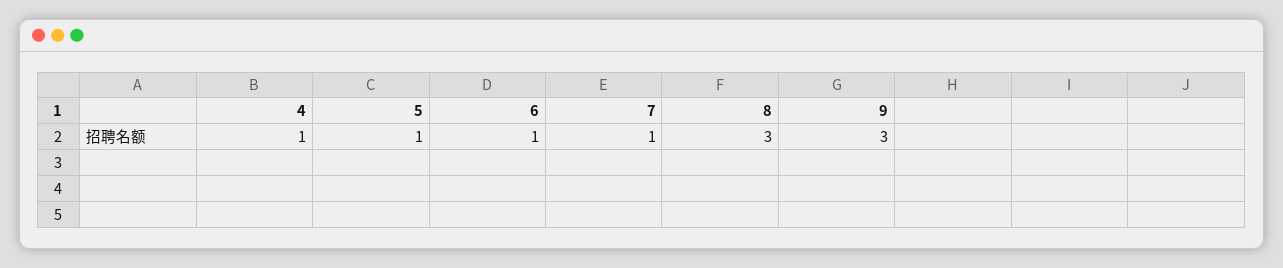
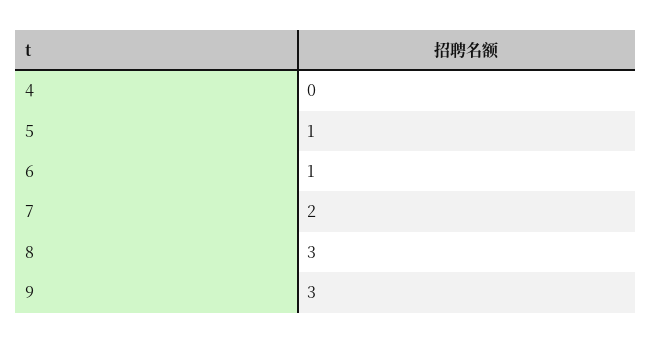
  {
-   "4": 1,
+   "4": 0,
    "5": 1,
    "6": 1,
-   "7": 1,
+   "7": 2,
    "8": 3,
    "9": 3
  }

